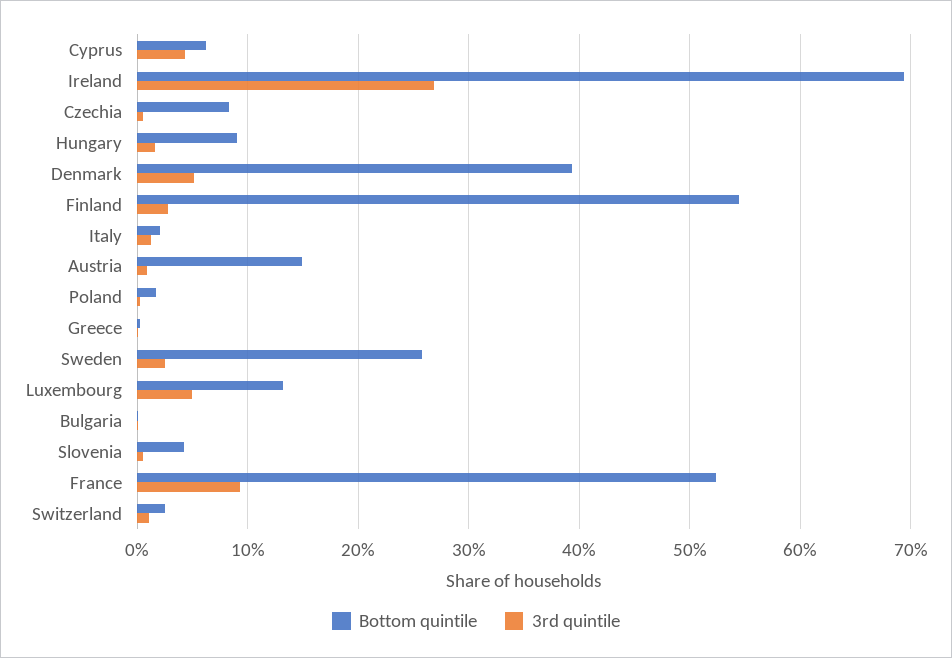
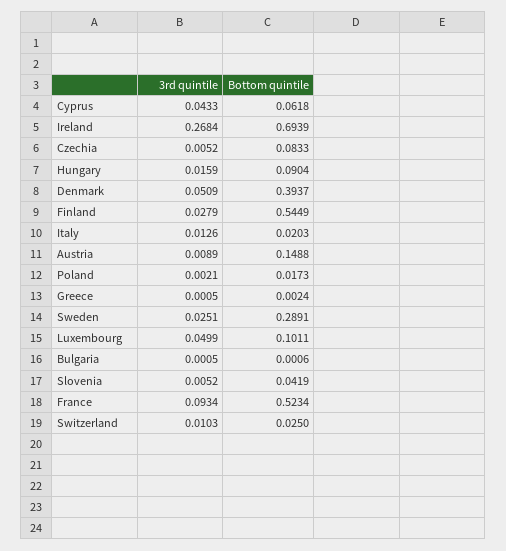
  {
    "Bottom quintile": {
      "Cyprus": 0.0618,
      "Ireland": 0.6939,
      "Czechia": 0.0833,
      "Hungary": 0.0904,
      "Denmark": 0.3937,
      "Finland": 0.5449,
      "Italy": 0.0203,
      "Austria": 0.1488,
      "Poland": 0.0173,
      "Greece": 0.0024,
-     "Sweden": 0.26,
+     "Sweden": 0.2891,
-     "Luxembourg": 0.13,
+     "Luxembourg": 0.1011,
      "Bulgaria": 0.0006,
      "Slovenia": 0.0419,
      "France": 0.5234,
      "Switzerland": 0.025
    },
    "3rd quintile": {
      "Cyprus": 0.0433,
      "Ireland": 0.2684,
      "Czechia": 0.0052,
      "Hungary": 0.0159,
      "Denmark": 0.0509,
      "Finland": 0.0279,
      "Italy": 0.0126,
      "Austria": 0.0089,
      "Poland": 0.0021,
      "Greece": 0.0005,
      "Sweden": 0.0251,
      "Luxembourg": 0.0499,
      "Bulgaria": 0.0005,
      "Slovenia": 0.0052,
      "France": 0.0934,
      "Switzerland": 0.0103
    }
  }

